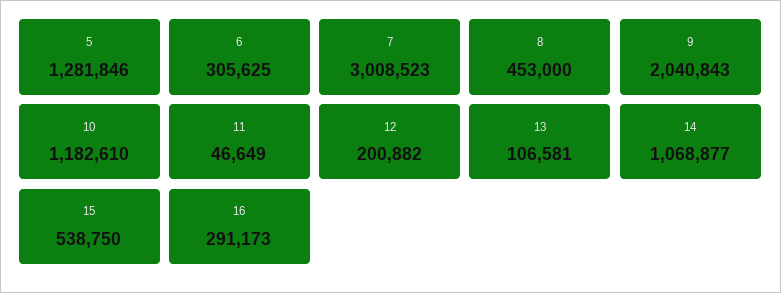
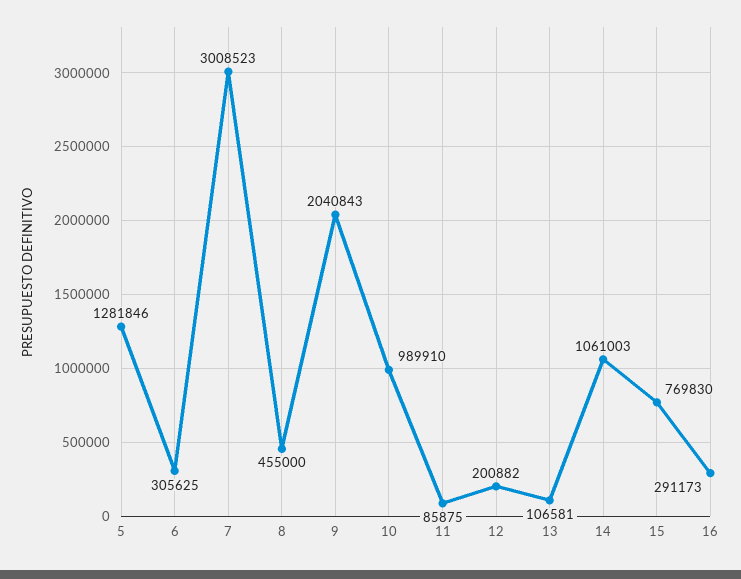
  {
    "5": 1281846,
    "6": 305625,
    "7": 3008523,
-   "8": 453000,
+   "8": 455000,
    "9": 2040843,
-   "10": 1182610,
+   "10": 989910,
-   "11": 46649,
+   "11": 85875,
    "12": 200882,
    "13": 106581,
-   "14": 1068877,
+   "14": 1061003,
-   "15": 538750,
+   "15": 769830,
    "16": 291173
  }

